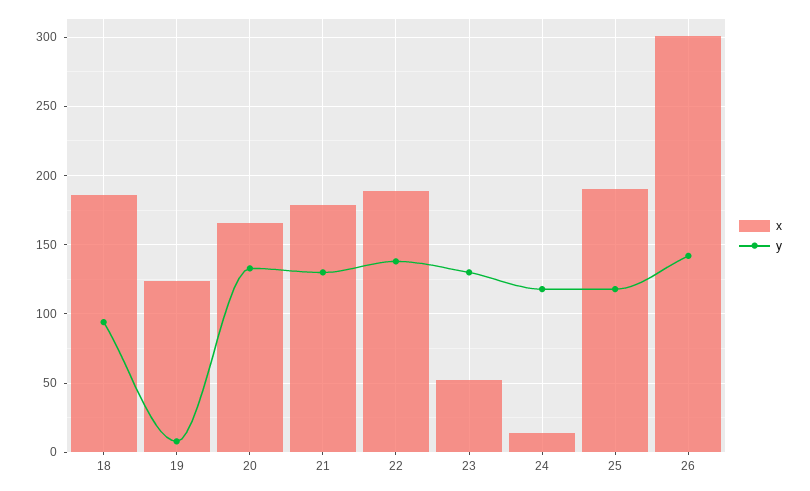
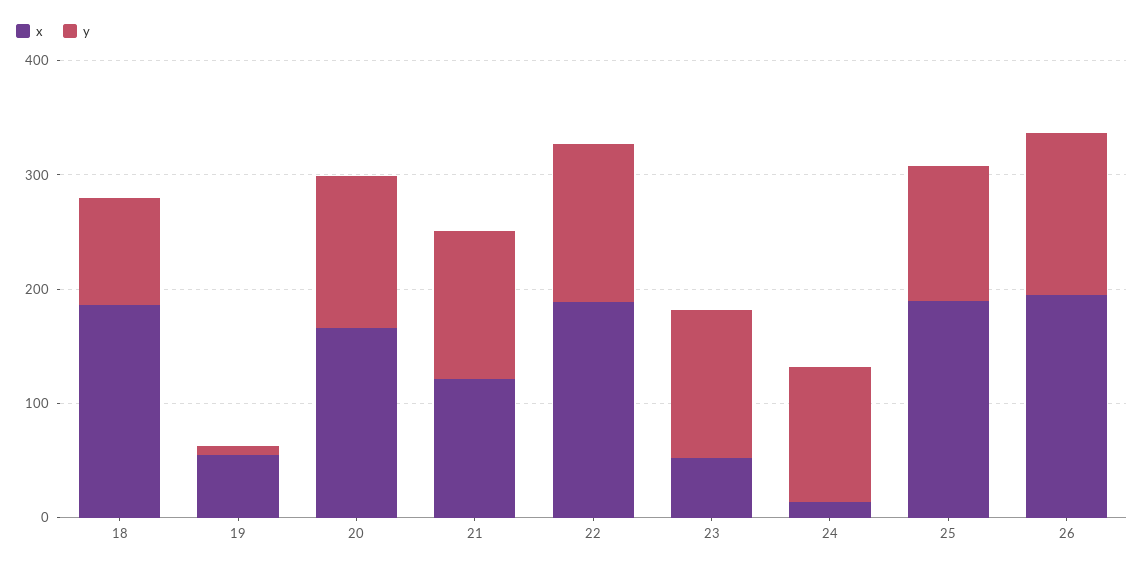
  {
    "x": {
      "18": 185,
-     "19": 125,
+     "19": 60,
      "20": 165,
-     "21": 180,
+     "21": 120,
      "22": 190,
      "23": 50,
      "24": 15,
      "25": 190,
-     "26": 300
+     "26": 200
    },
    "y": {
      "18": 95,
      "19": 10,
      "20": 135,
      "21": 130,
      "22": 140,
      "23": 130,
      "24": 120,
      "25": 120,
      "26": 140
    }
  }

